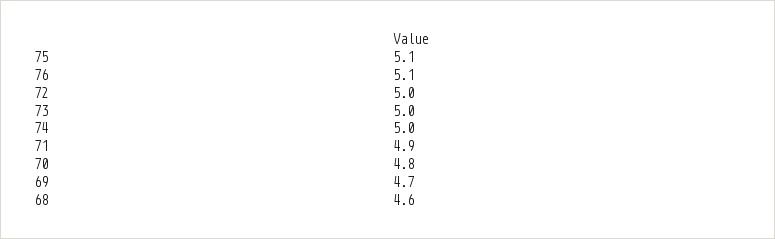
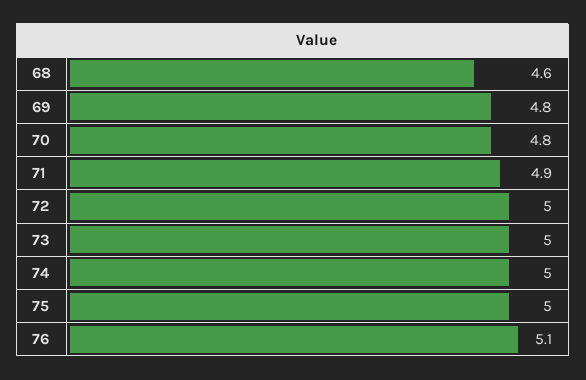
  {
-   "75": 5.1,
+   "75": 5,
    "76": 5.1,
    "72": 5,
    "73": 5,
    "74": 5,
    "71": 4.9,
    "70": 4.8,
-   "69": 4.7,
+   "69": 4.8,
    "68": 4.6
  }

